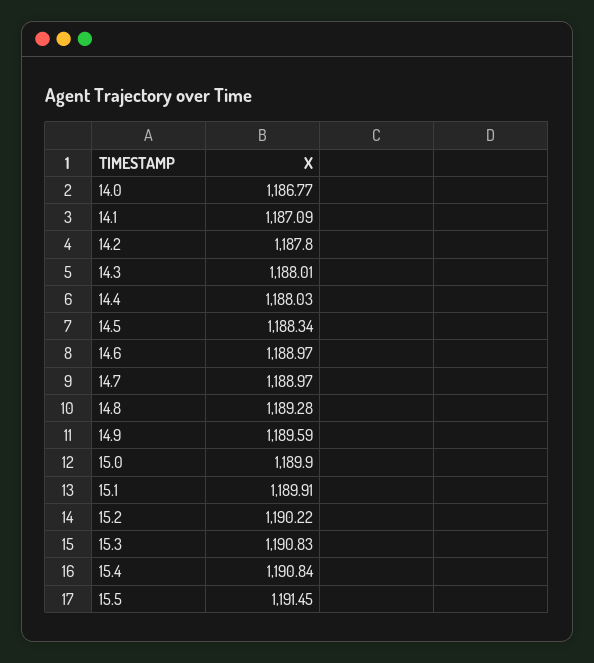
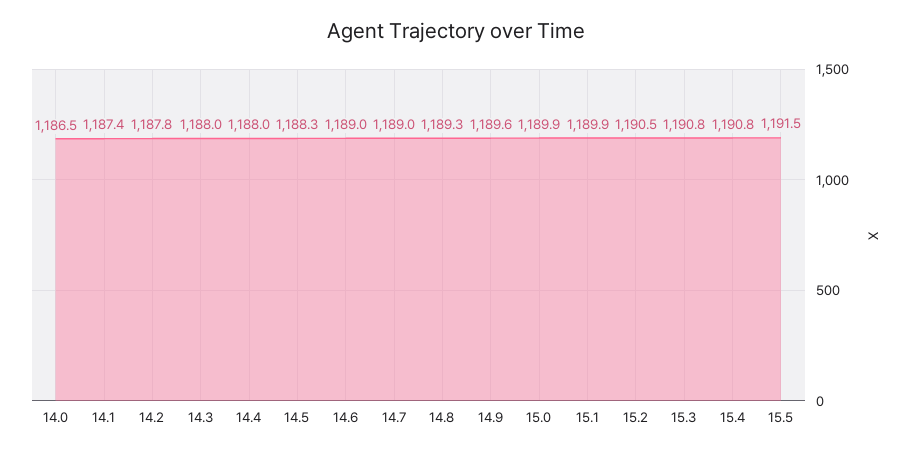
  {
-   "14.0": 1186.77,
+   "14.0": 1186.5,
-   "14.1": 1187.09,
+   "14.1": 1187.4,
    "14.2": 1187.8,
    "14.3": 1188.01,
    "14.4": 1188.03,
    "14.5": 1188.34,
    "14.6": 1188.97,
    "14.7": 1188.97,
    "14.8": 1189.28,
    "14.9": 1189.59,
    "15.0": 1189.9,
    "15.1": 1189.91,
-   "15.2": 1190.22,
+   "15.2": 1190.5,
    "15.3": 1190.83,
    "15.4": 1190.84,
    "15.5": 1191.45
  }

